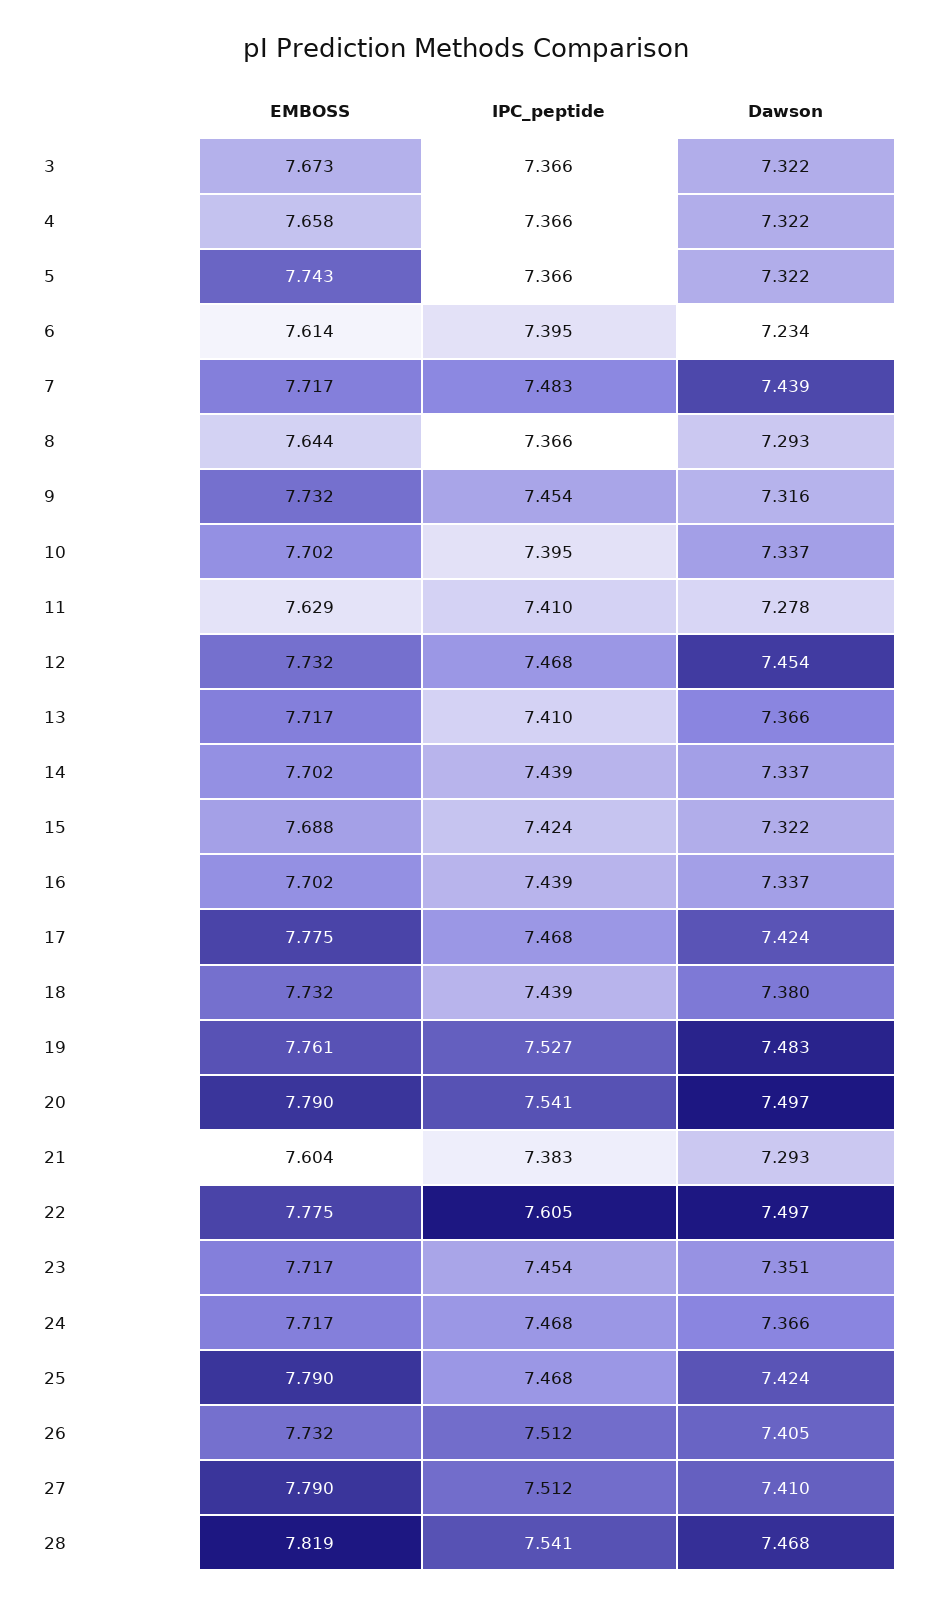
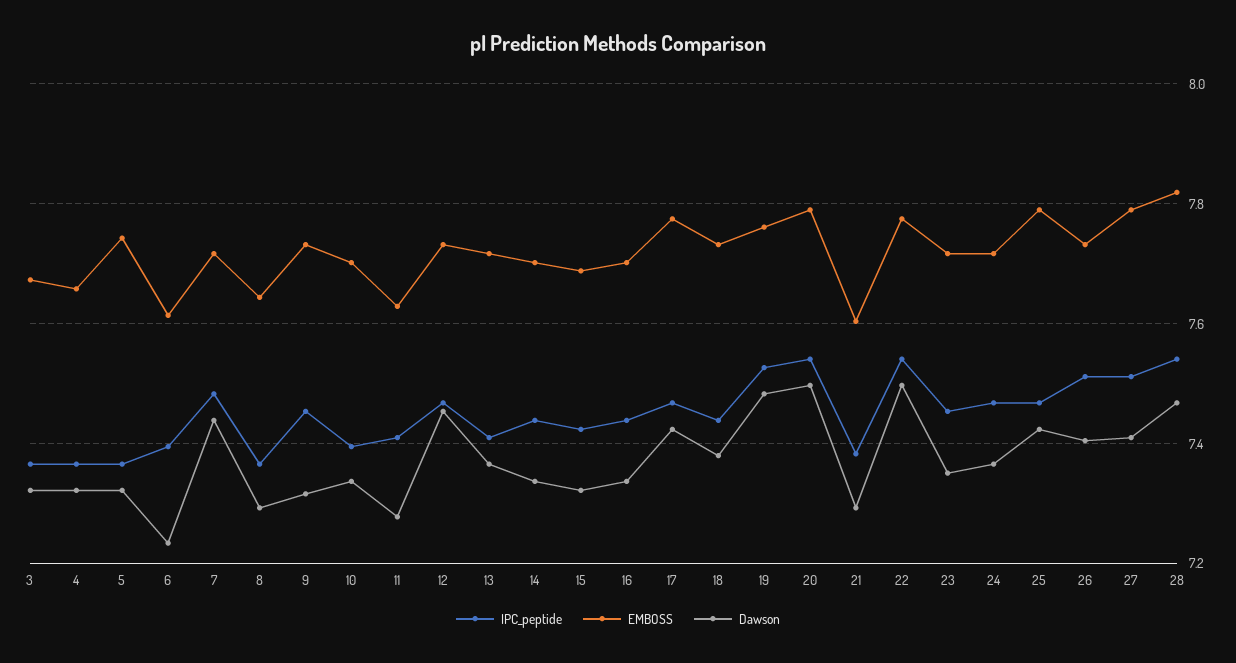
  {
    "EMBOSS": {
      "3": 7.673,
      "4": 7.658,
      "5": 7.743,
      "6": 7.614,
      "7": 7.717,
      "8": 7.644,
      "9": 7.732,
      "10": 7.702,
      "11": 7.629,
      "12": 7.732,
      "13": 7.717,
      "14": 7.702,
      "15": 7.688,
      "16": 7.702,
      "17": 7.775,
      "18": 7.732,
      "19": 7.761,
      "20": 7.79,
      "21": 7.604,
      "22": 7.775,
      "23": 7.717,
      "24": 7.717,
      "25": 7.79,
      "26": 7.732,
      "27": 7.79,
      "28": 7.819
    },
    "IPC_peptide": {
      "3": 7.366,
      "4": 7.366,
      "5": 7.366,
      "6": 7.395,
      "7": 7.483,
      "8": 7.366,
      "9": 7.454,
      "10": 7.395,
      "11": 7.41,
      "12": 7.468,
      "13": 7.41,
      "14": 7.439,
      "15": 7.424,
      "16": 7.439,
      "17": 7.468,
      "18": 7.439,
      "19": 7.527,
      "20": 7.541,
      "21": 7.383,
-     "22": 7.605,
+     "22": 7.54,
      "23": 7.454,
      "24": 7.468,
      "25": 7.468,
      "26": 7.512,
      "27": 7.512,
      "28": 7.541
    },
    "Dawson": {
      "3": 7.322,
      "4": 7.322,
      "5": 7.322,
      "6": 7.234,
      "7": 7.439,
      "8": 7.293,
      "9": 7.316,
      "10": 7.337,
      "11": 7.278,
      "12": 7.454,
      "13": 7.366,
      "14": 7.337,
      "15": 7.322,
      "16": 7.337,
      "17": 7.424,
      "18": 7.38,
      "19": 7.483,
      "20": 7.497,
      "21": 7.293,
      "22": 7.497,
      "23": 7.351,
      "24": 7.366,
      "25": 7.424,
      "26": 7.405,
      "27": 7.41,
      "28": 7.468
    }
  }

